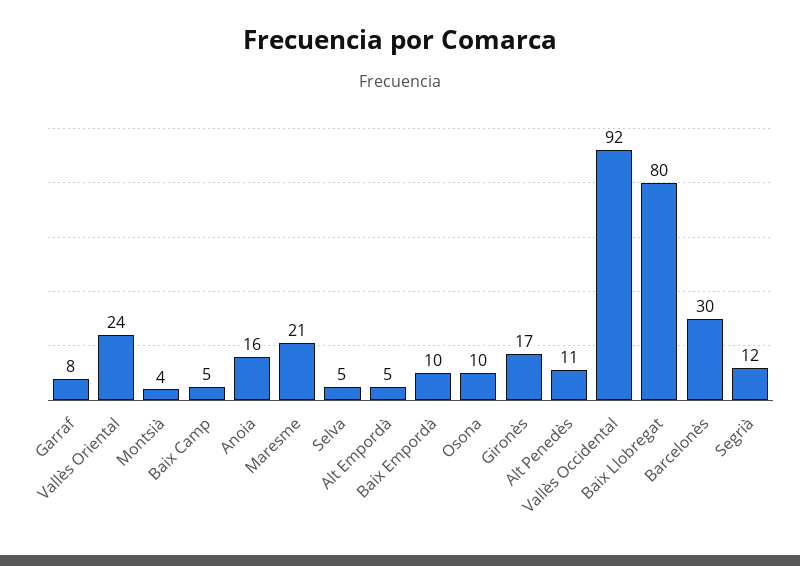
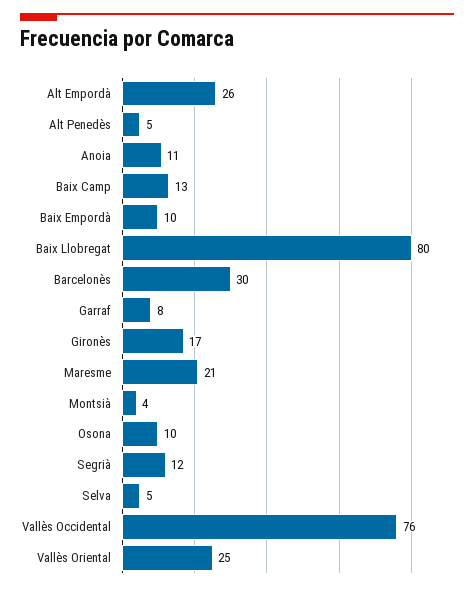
  {
    "Garraf": 8,
-   "Vallès Oriental": 24,
+   "Vallès Oriental": 25,
    "Montsià": 4,
-   "Baix Camp": 5,
+   "Baix Camp": 13,
-   "Anoia": 16,
+   "Anoia": 11,
    "Maresme": 21,
    "Selva": 5,
-   "Alt Empordà": 5,
+   "Alt Empordà": 26,
    "Baix Empordà": 10,
    "Osona": 10,
    "Gironès": 17,
-   "Alt Penedès": 11,
+   "Alt Penedès": 5,
-   "Vallès Occidental": 92,
+   "Vallès Occidental": 76,
    "Baix Llobregat": 80,
    "Barcelonès": 30,
    "Segrià": 12
  }

